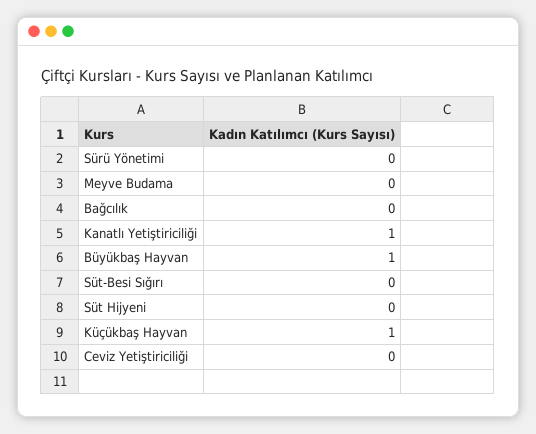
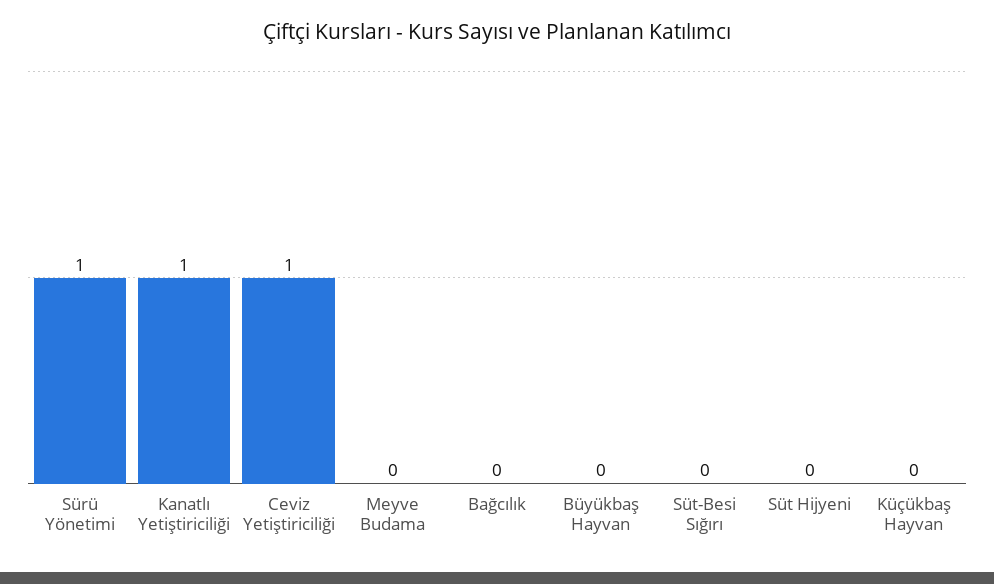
  {
-   "Sürü Yönetimi": 0,
+   "Sürü Yönetimi": 1,
    "Meyve Budama": 0,
    "Bağcılık": 0,
    "Kanatlı Yetiştiriciliği": 1,
-   "Büyükbaş Hayvan": 1,
+   "Büyükbaş Hayvan": 0,
    "Süt-Besi Sığırı": 0,
    "Süt Hijyeni": 0,
-   "Küçükbaş Hayvan": 1,
+   "Küçükbaş Hayvan": 0,
-   "Ceviz Yetiştiriciliği": 0
+   "Ceviz Yetiştiriciliği": 1
  }

